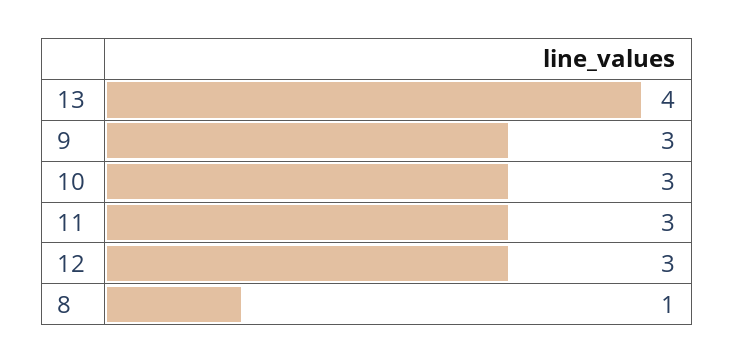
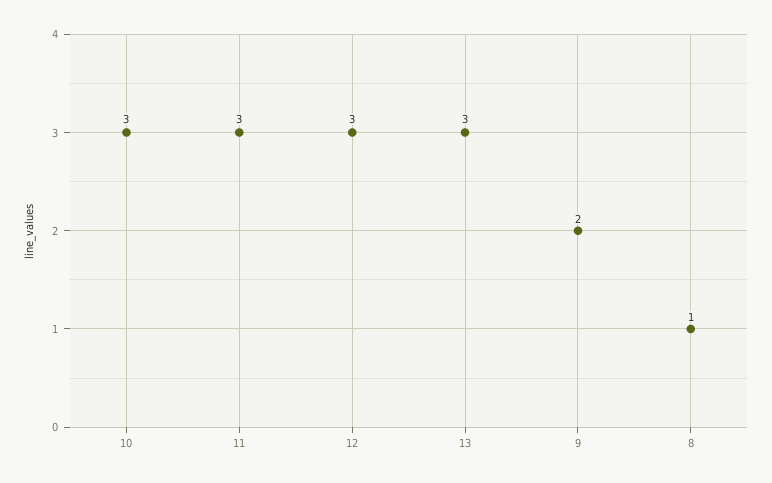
  {
-   "13": 4,
+   "13": 3,
-   "9": 3,
+   "9": 2,
    "10": 3,
    "11": 3,
    "12": 3,
    "8": 1
  }

